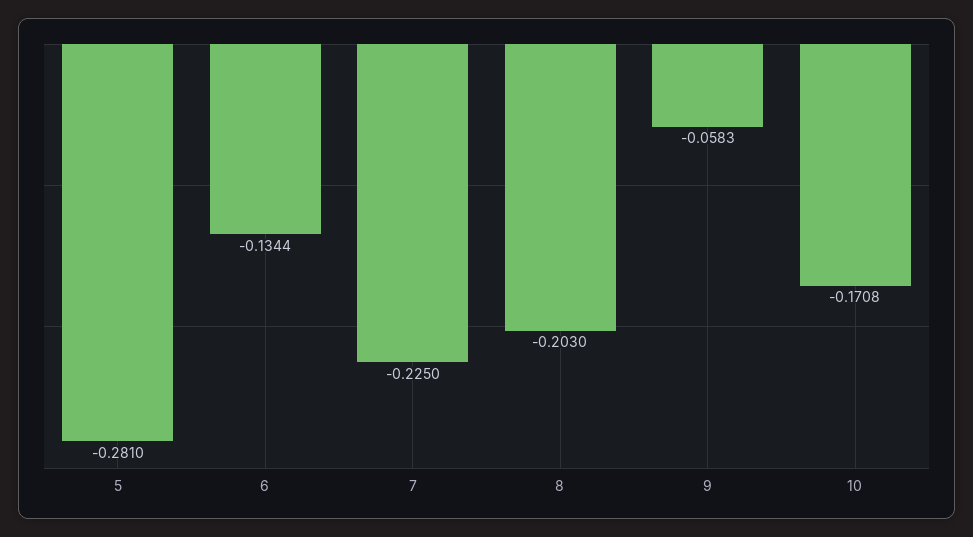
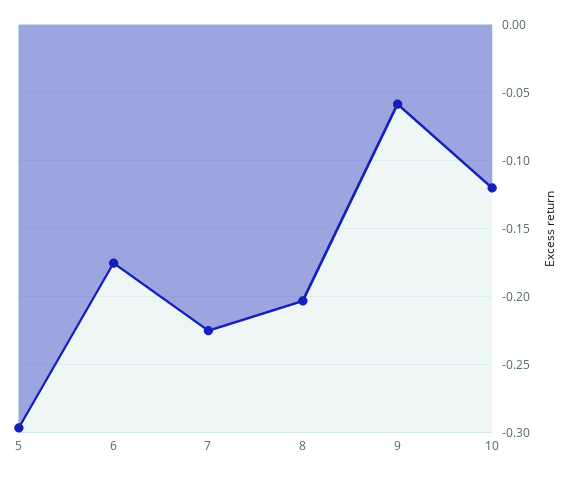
  {
-   "5": -0.281,
+   "5": -0.295,
-   "6": -0.1344,
+   "6": -0.175,
    "7": -0.225,
    "8": -0.203,
    "9": -0.0583,
-   "10": -0.1708
+   "10": -0.12
  }

